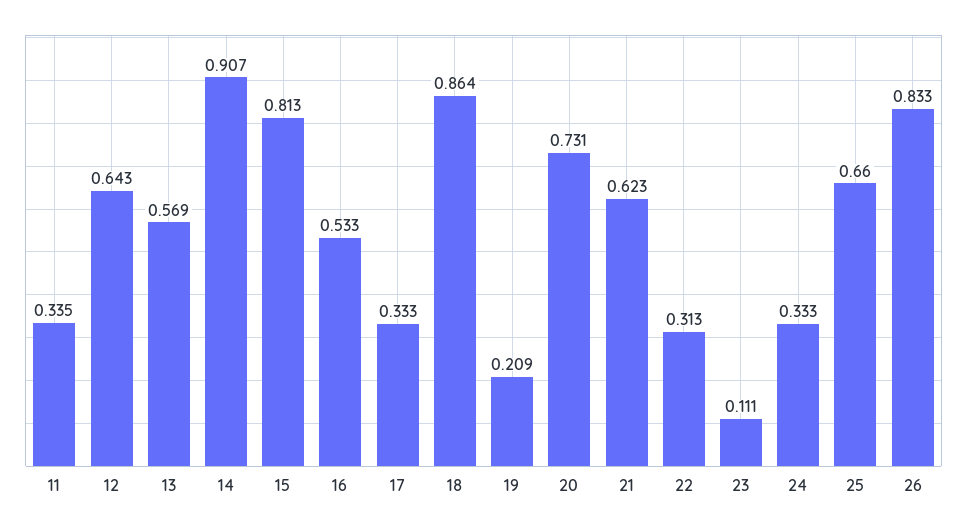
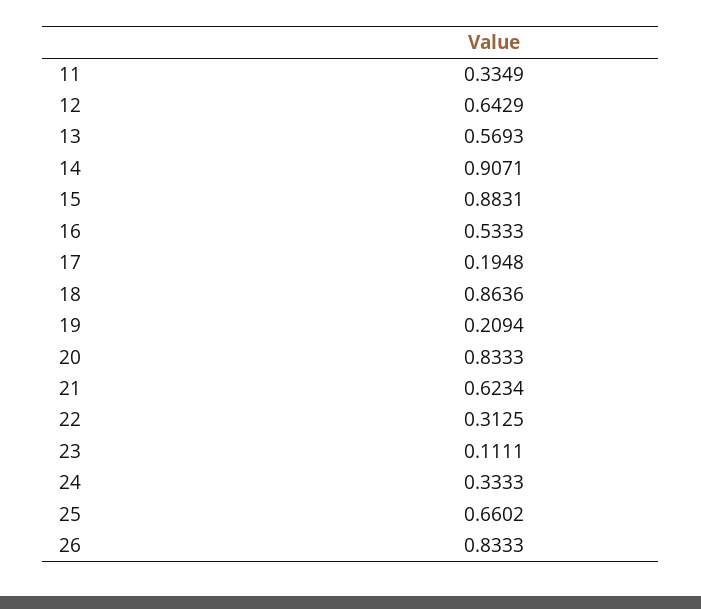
  {
    "11": 0.3349,
    "12": 0.6429,
    "13": 0.5693,
    "14": 0.9071,
-   "15": 0.813,
+   "15": 0.8831,
    "16": 0.5333,
-   "17": 0.333,
+   "17": 0.1948,
    "18": 0.8636,
    "19": 0.2094,
-   "20": 0.731,
+   "20": 0.8333,
    "21": 0.6234,
    "22": 0.3125,
    "23": 0.1111,
    "24": 0.3333,
    "25": 0.6602,
    "26": 0.8333
  }

